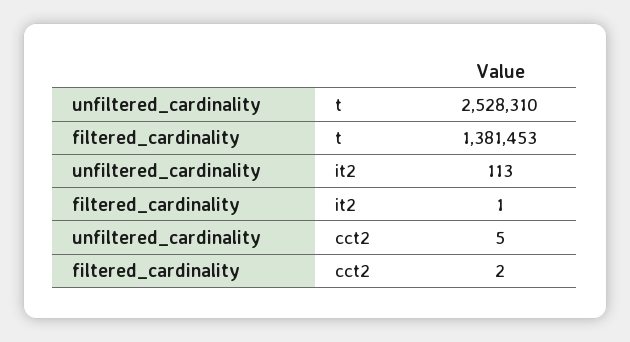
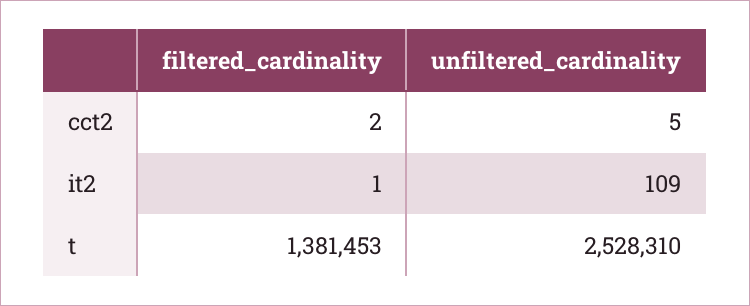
  {
    "unfiltered_cardinality": {
      "t": 2528310,
-     "it2": 113,
+     "it2": 109,
      "cct2": 5
    },
    "filtered_cardinality": {
      "t": 1381453,
      "it2": 1,
      "cct2": 2
    }
  }

